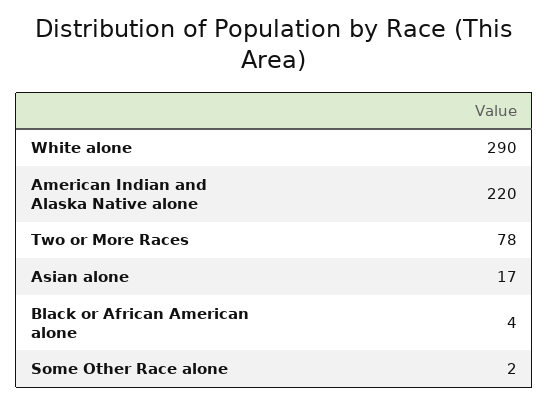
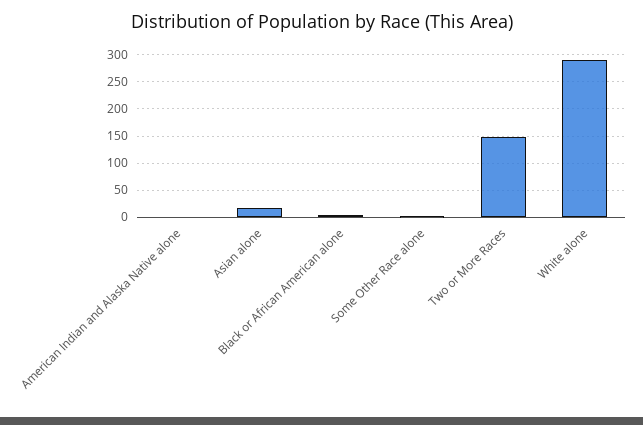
  {
    "White alone": 290,
-   "American Indian and Alaska Native alone": 220,
+   "American Indian and Alaska Native alone": 0,
-   "Two or More Races": 78,
+   "Two or More Races": 150,
    "Asian alone": 17,
    "Black or African American alone": 4,
    "Some Other Race alone": 2
  }

